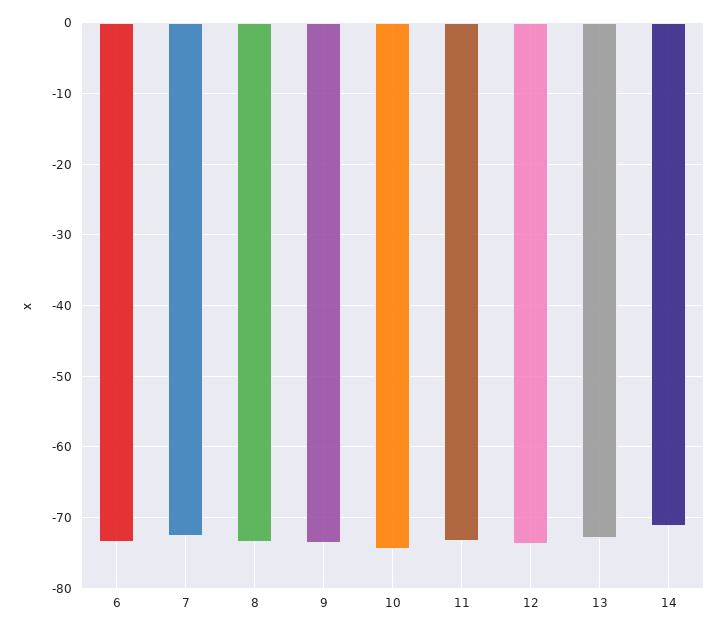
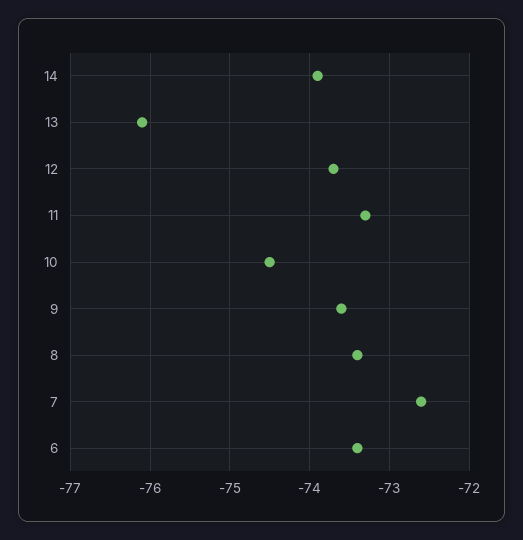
  {
    "6": -73.4,
    "7": -72.6,
    "8": -73.4,
    "9": -73.6,
    "10": -74.5,
    "11": -73.3,
    "12": -73.7,
-   "13": -73,
+   "13": -76.1,
-   "14": -71
+   "14": -73.9
  }

